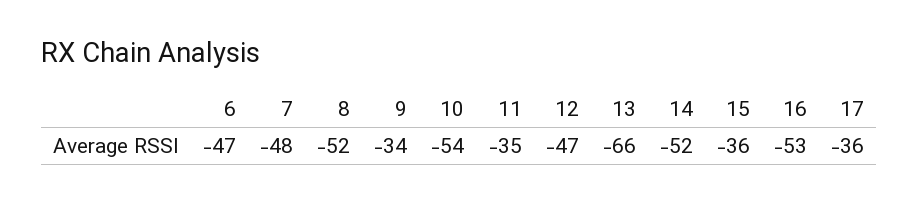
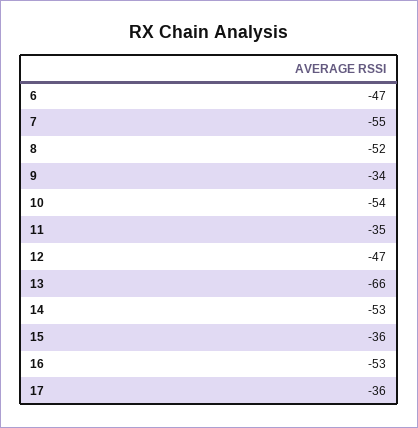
  {
    "6": -47,
-   "7": -48,
+   "7": -55,
    "8": -52,
    "9": -34,
    "10": -54,
    "11": -35,
    "12": -47,
    "13": -66,
-   "14": -52,
+   "14": -53,
    "15": -36,
    "16": -53,
    "17": -36
  }

